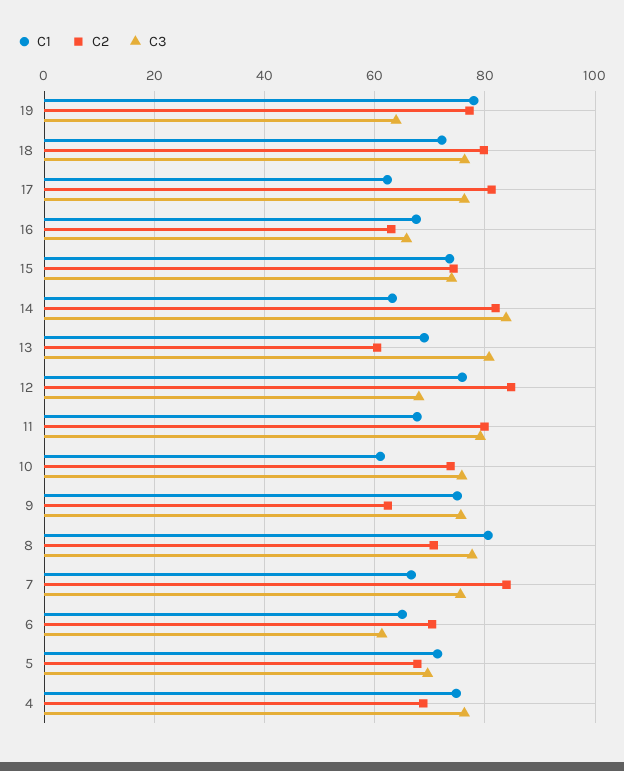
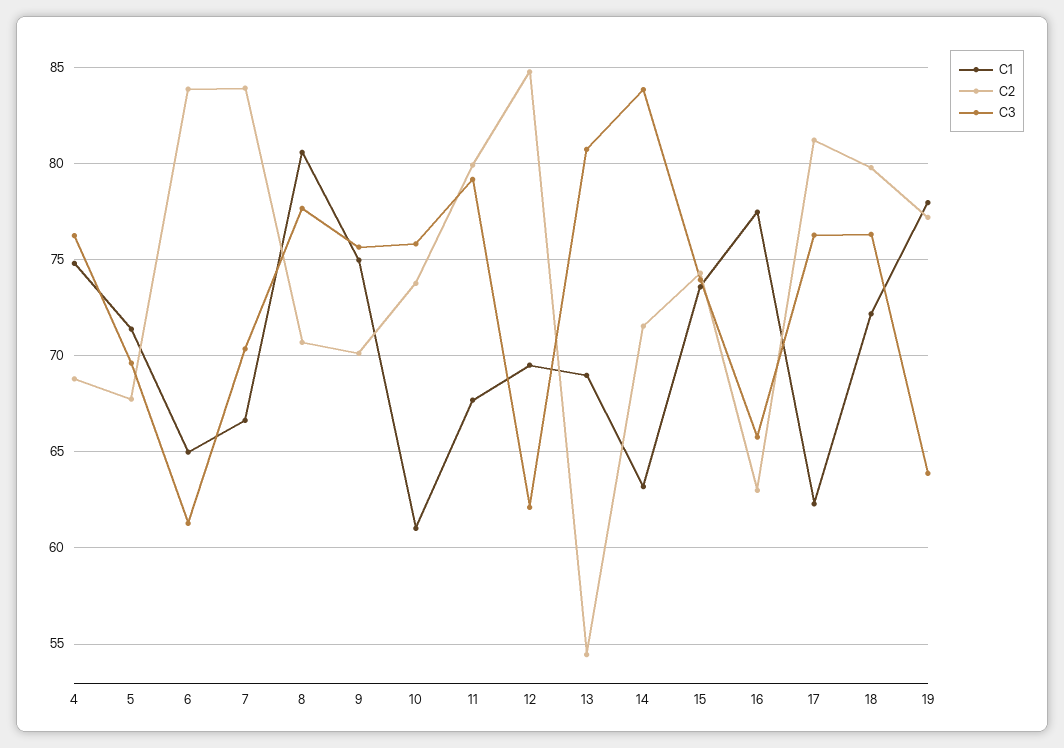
  {
    "C1": {
      "19": 78,
      "18": 72,
      "17": 62.5,
-     "16": 68,
+     "16": 77.5,
      "15": 73.5,
      "14": 63,
      "13": 69,
-     "12": 76,
+     "12": 69.5,
      "11": 67.5,
      "10": 61,
      "9": 75,
      "8": 80.5,
      "7": 66.5,
      "6": 65,
      "5": 71.5,
      "4": 75
    },
    "C2": {
      "19": 77,
      "18": 80,
      "17": 81,
      "16": 63,
      "15": 74.5,
-     "14": 82,
+     "14": 71.5,
-     "13": 60,
+     "13": 54.5,
      "12": 85,
      "11": 80,
      "10": 74,
-     "9": 62,
+     "9": 70,
      "8": 70.5,
      "7": 84,
-     "6": 70,
+     "6": 84,
      "5": 67.5,
      "4": 69
    },
    "C3": {
      "19": 64,
      "18": 76.5,
      "17": 76.5,
      "16": 66,
      "15": 74,
      "14": 84,
      "13": 80.5,
-     "12": 68,
+     "12": 62,
      "11": 79,
      "10": 76,
      "9": 75.5,
      "8": 77.5,
-     "7": 76,
+     "7": 70.5,
      "6": 61.5,
      "5": 69.5,
      "4": 76.5
    }
  }

